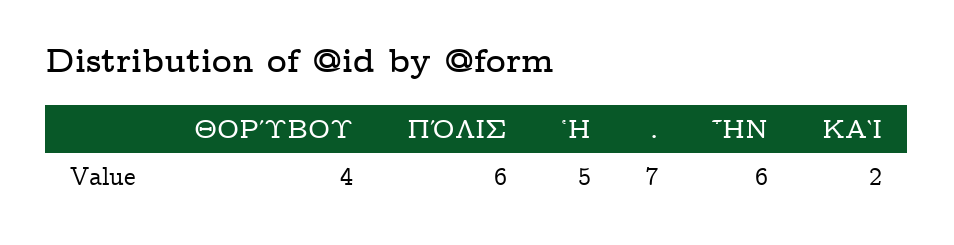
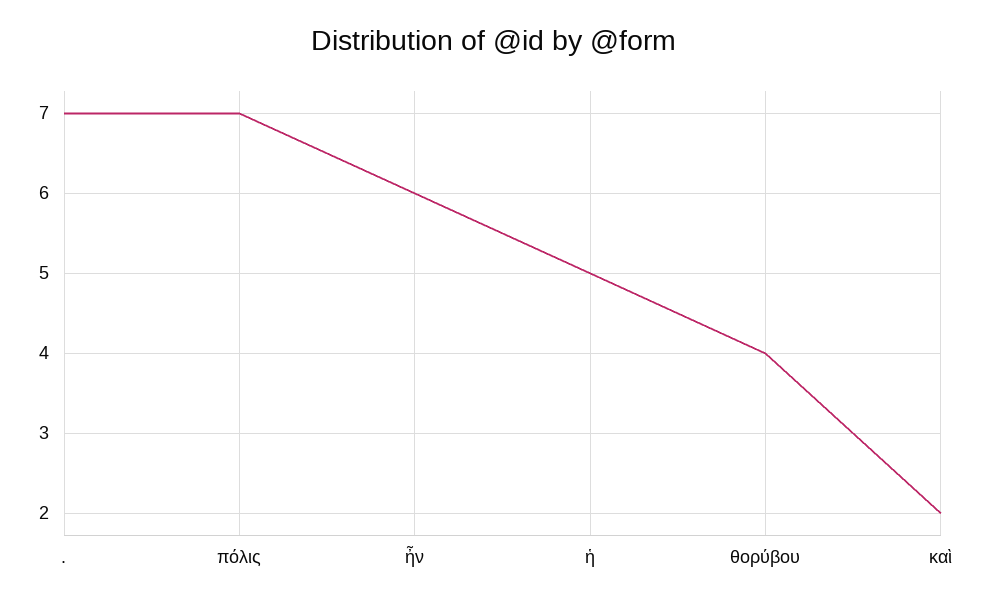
  {
    "ΘΟΡΎΒΟΥ": 4,
-   "ΠΌΛΙΣ": 6,
+   "ΠΌΛΙΣ": 7,
    "Ἡ": 5,
    ".": 7,
    "ἮΝ": 6,
    "ΚΑῚ": 2
  }

